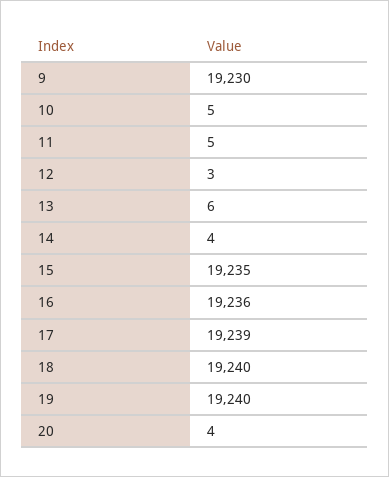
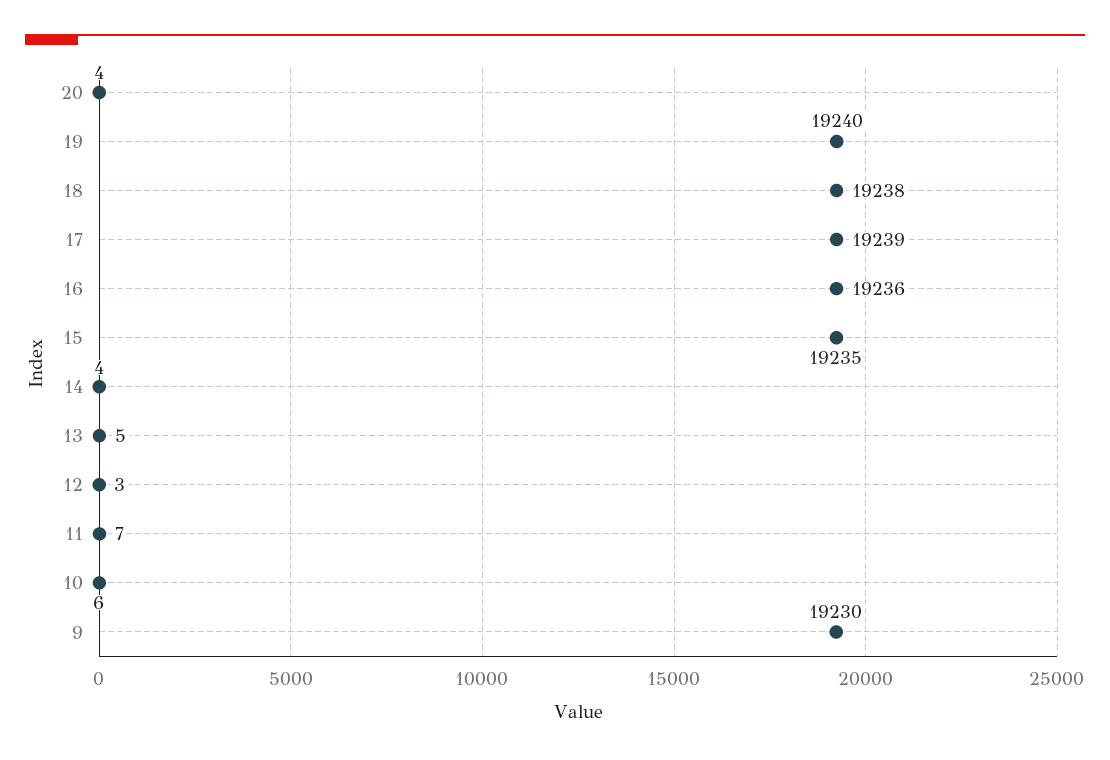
  {
    "9": 19230,
-   "10": 5,
+   "10": 6,
-   "11": 5,
+   "11": 7,
    "12": 3,
-   "13": 6,
+   "13": 5,
    "14": 4,
    "15": 19235,
    "16": 19236,
    "17": 19239,
-   "18": 19240,
+   "18": 19238,
    "19": 19240,
    "20": 4
  }

